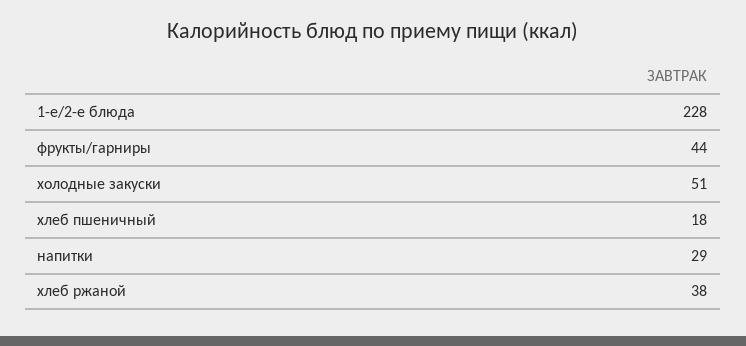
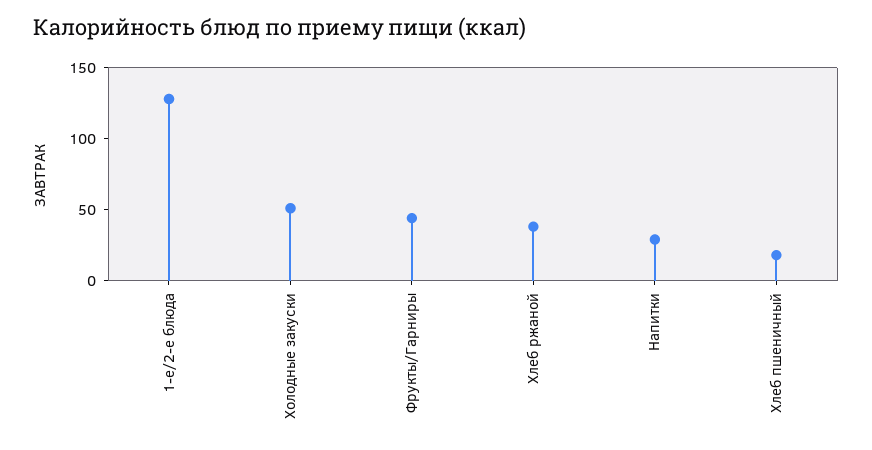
  {
-   "1-е/2-е блюда": 228,
+   "1-е/2-е блюда": 130,
    "фрукты/гарниры": 44,
    "холодные закуски": 51,
    "хлеб пшеничный": 18,
    "напитки": 29,
    "хлеб ржаной": 38
  }

